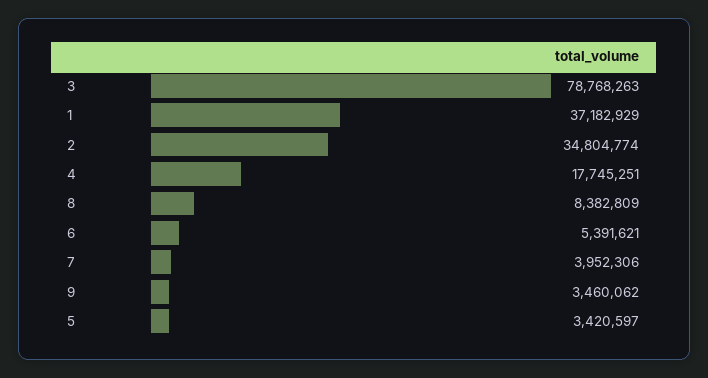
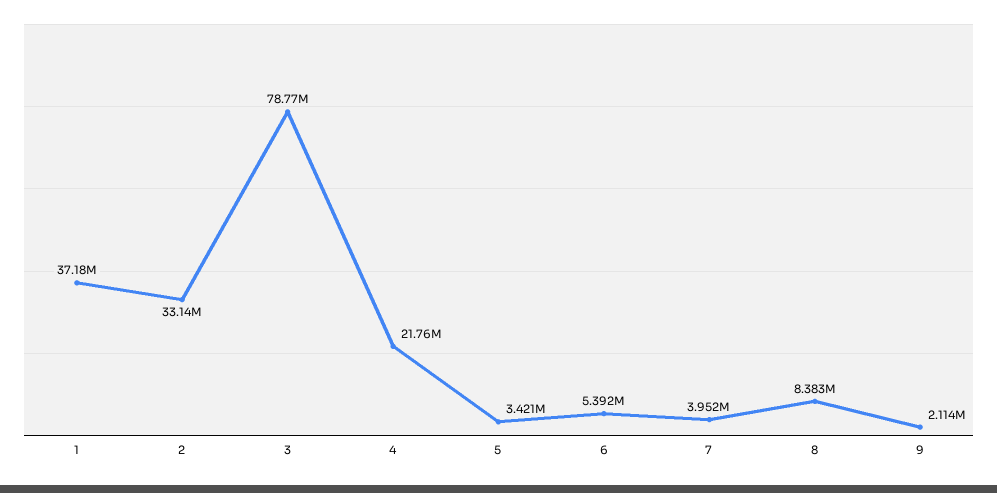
  {
    "3": 78768263,
    "1": 37182929,
-   "2": 34804774,
+   "2": 33140000,
-   "4": 17745251,
+   "4": 21760000,
    "8": 8382809,
    "6": 5391621,
    "7": 3952306,
-   "9": 3460062,
+   "9": 2114000,
    "5": 3420597
  }

